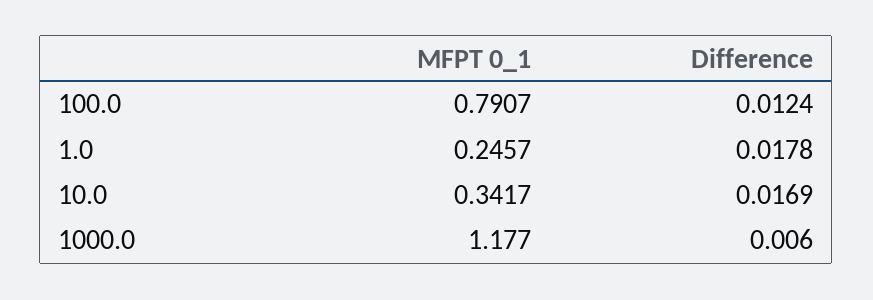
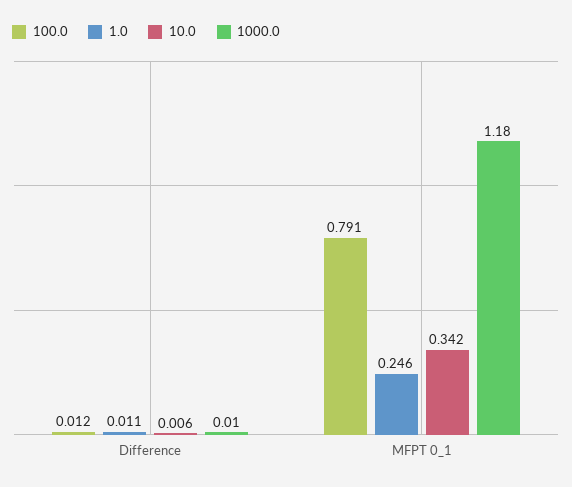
  {
    "100.0": {
      "MFPT 0_1": 0.7907,
      "Difference": 0.0124
    },
    "1.0": {
      "MFPT 0_1": 0.2457,
-     "Difference": 0.0178
+     "Difference": 0.011
    },
    "10.0": {
      "MFPT 0_1": 0.3417,
-     "Difference": 0.0169
+     "Difference": 0.006
    },
    "1000.0": {
      "MFPT 0_1": 1.177,
      "Difference": 0.006
    }
  }

